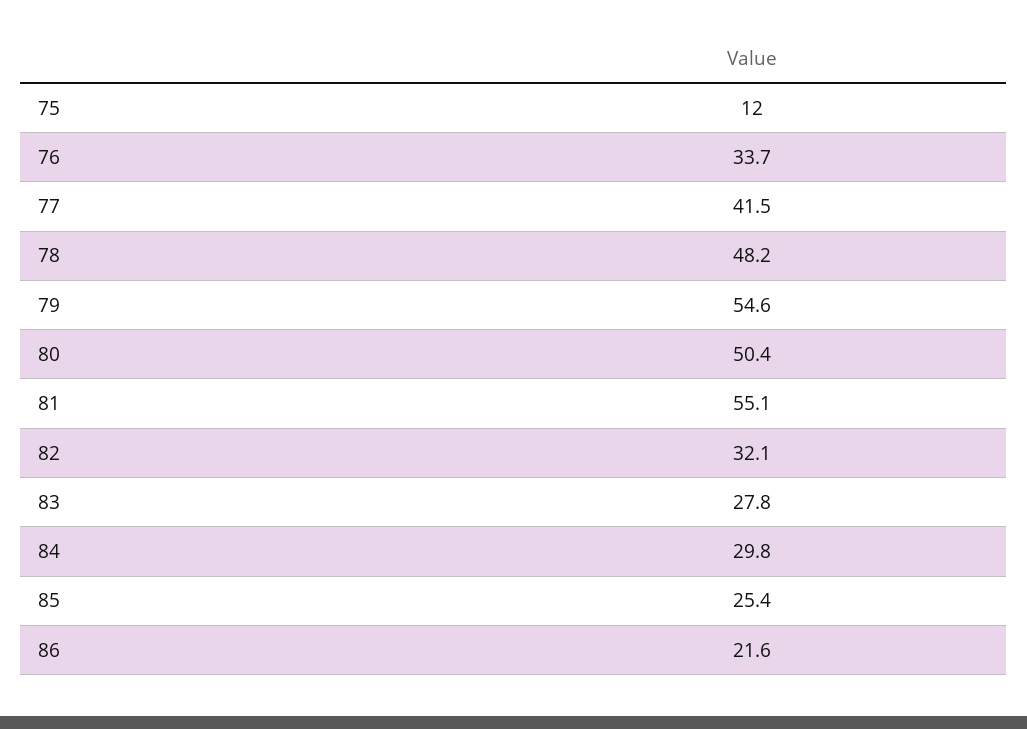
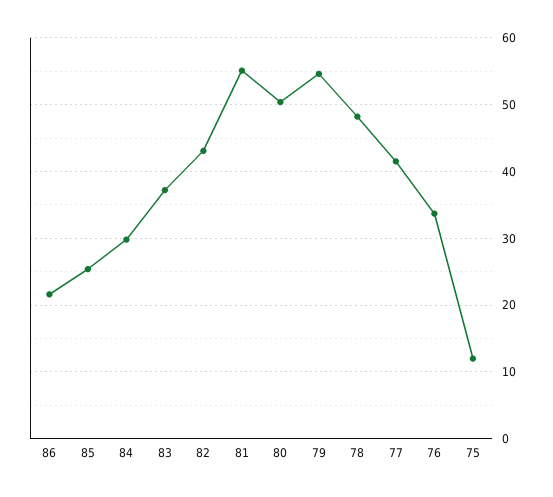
  {
    "75": 12,
    "76": 33.7,
    "77": 41.5,
    "78": 48.2,
    "79": 54.6,
    "80": 50.4,
    "81": 55.1,
-   "82": 32.1,
+   "82": 43,
-   "83": 27.8,
+   "83": 37,
    "84": 29.8,
    "85": 25.4,
    "86": 21.6
  }

